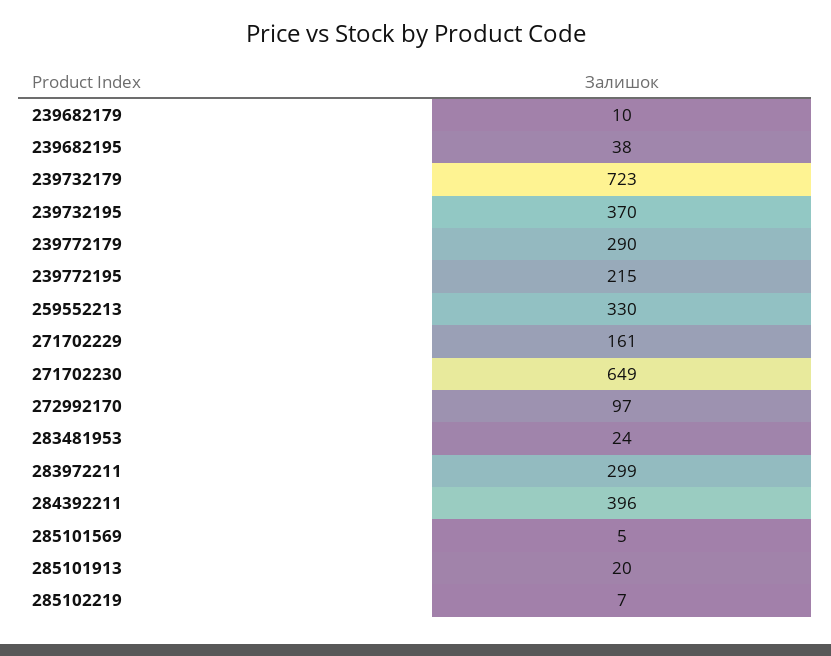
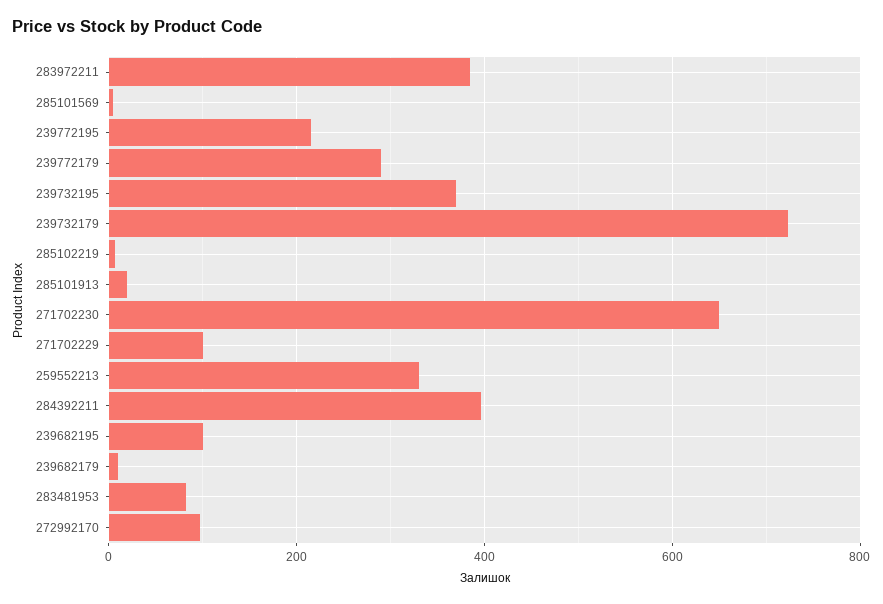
  {
    "239682179": 10,
-   "239682195": 38,
+   "239682195": 100,
    "239732179": 723,
    "239732195": 370,
    "239772179": 290,
    "239772195": 215,
    "259552213": 330,
-   "271702229": 161,
+   "271702229": 100,
    "271702230": 649,
    "272992170": 97,
-   "283481953": 24,
+   "283481953": 80,
-   "283972211": 299,
+   "283972211": 380,
    "284392211": 396,
    "285101569": 5,
    "285101913": 20,
    "285102219": 7
  }

